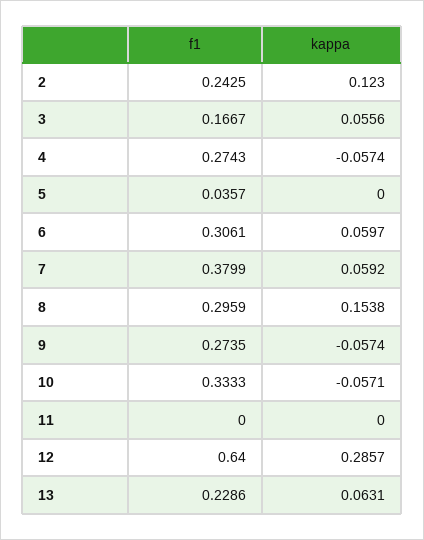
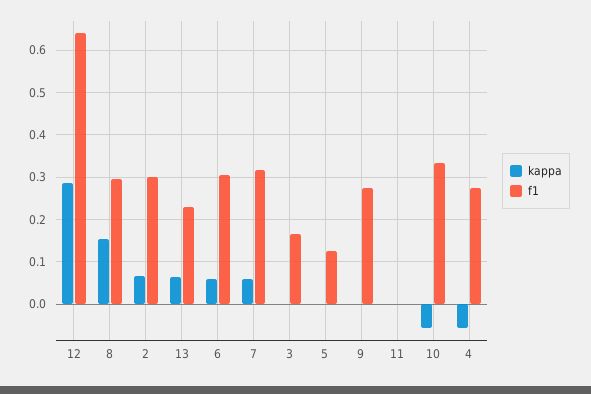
  {
    "f1": {
-     "2": 0.2425,
+     "2": 0.3,
      "3": 0.1667,
      "4": 0.2743,
-     "5": 0.0357,
+     "5": 0.12,
      "6": 0.3061,
-     "7": 0.3799,
+     "7": 0.32,
      "8": 0.2959,
      "9": 0.2735,
      "10": 0.3333,
      "11": 0,
      "12": 0.64,
      "13": 0.2286
    },
    "kappa": {
-     "2": 0.123,
+     "2": 0.06,
-     "3": 0.0556,
+     "3": 0,
      "4": -0.0574,
      "5": 0,
      "6": 0.0597,
      "7": 0.0592,
      "8": 0.1538,
-     "9": -0.0574,
+     "9": 0,
      "10": -0.0571,
      "11": 0,
      "12": 0.2857,
      "13": 0.0631
    }
  }

